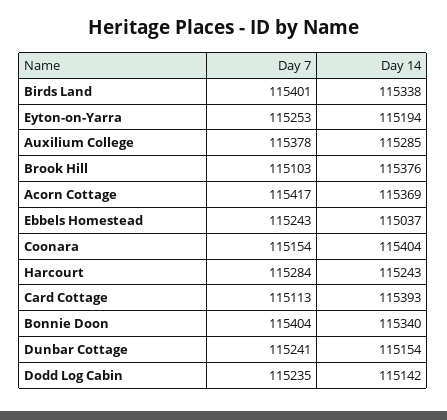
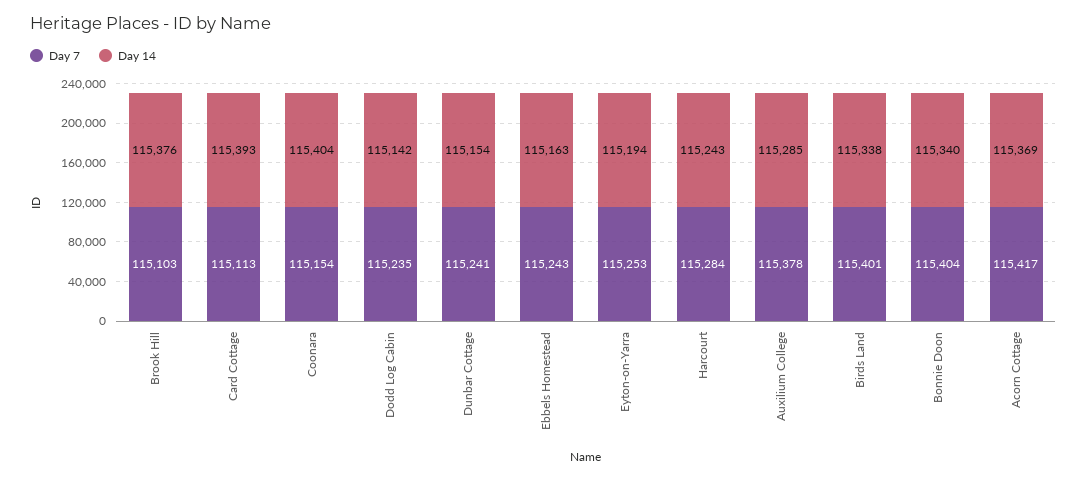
  {
    "Day 7": {
      "Birds Land": 115401,
      "Eyton-on-Yarra": 115253,
      "Auxilium College": 115378,
      "Brook Hill": 115103,
      "Acorn Cottage": 115417,
      "Ebbels Homestead": 115243,
      "Coonara": 115154,
      "Harcourt": 115284,
      "Card Cottage": 115113,
      "Bonnie Doon": 115404,
      "Dunbar Cottage": 115241,
      "Dodd Log Cabin": 115235
    },
    "Day 14": {
      "Birds Land": 115338,
      "Eyton-on-Yarra": 115194,
      "Auxilium College": 115285,
      "Brook Hill": 115376,
      "Acorn Cottage": 115369,
-     "Ebbels Homestead": 115037,
+     "Ebbels Homestead": 115163,
      "Coonara": 115404,
      "Harcourt": 115243,
      "Card Cottage": 115393,
      "Bonnie Doon": 115340,
      "Dunbar Cottage": 115154,
      "Dodd Log Cabin": 115142
    }
  }

